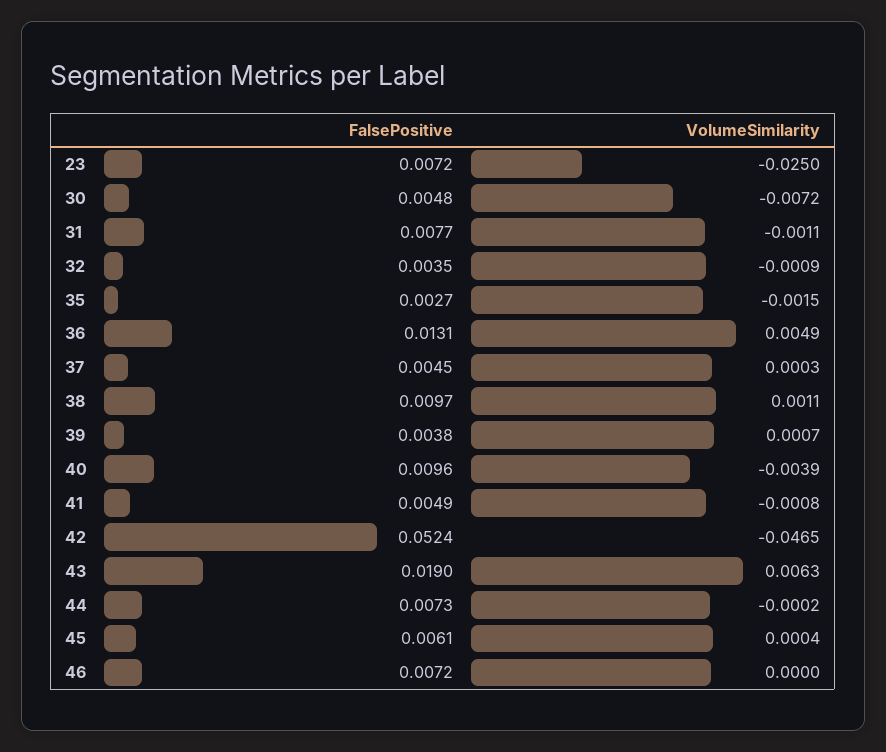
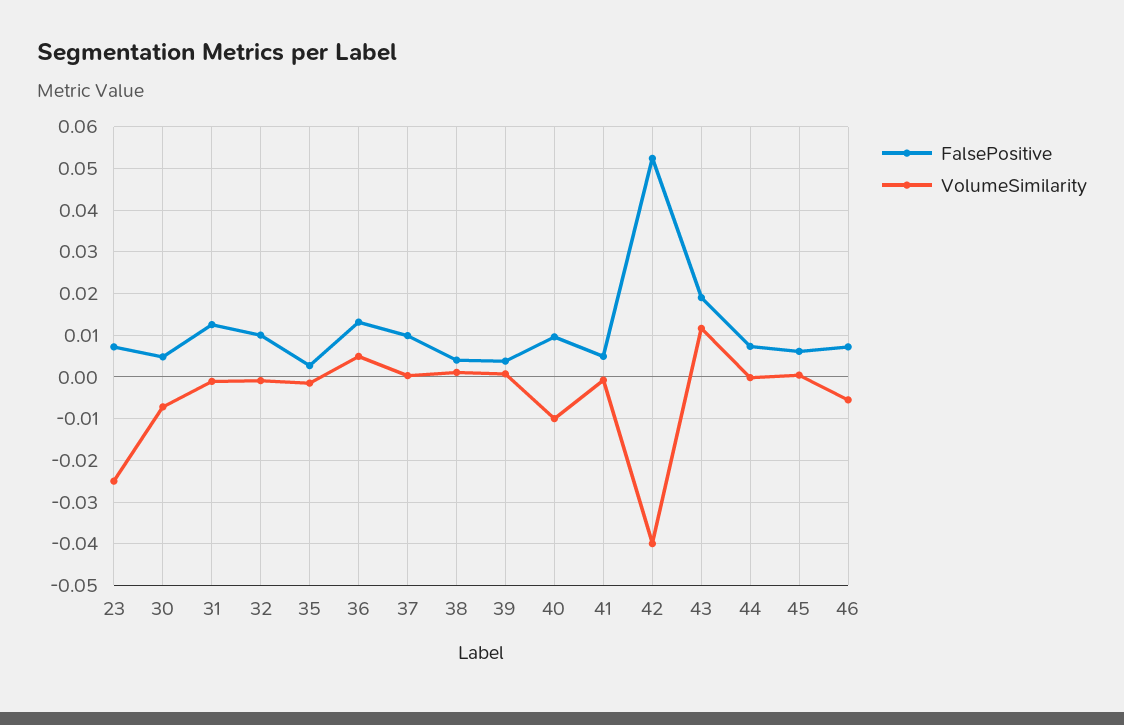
  {
    "FalsePositive": {
      "23": 0.0072,
      "30": 0.0048,
-     "31": 0.0077,
+     "31": 0.012,
-     "32": 0.0035,
+     "32": 0.01,
      "35": 0.0027,
      "36": 0.0131,
-     "37": 0.0045,
+     "37": 0.01,
-     "38": 0.0097,
+     "38": 0.004,
      "39": 0.0038,
      "40": 0.0096,
      "41": 0.0049,
      "42": 0.0524,
      "43": 0.019,
      "44": 0.0073,
      "45": 0.0061,
      "46": 0.0072
    },
    "VolumeSimilarity": {
      "23": -0.025,
      "30": -0.0072,
      "31": -0.0011,
      "32": -0.0009,
      "35": -0.0015,
      "36": 0.0049,
      "37": 0.0003,
      "38": 0.0011,
      "39": 0.0007,
-     "40": -0.0039,
+     "40": -0.01,
      "41": -0.0008,
-     "42": -0.0465,
+     "42": -0.04,
-     "43": 0.0063,
+     "43": 0.012,
      "44": -0.0002,
      "45": 0.0004,
-     "46": 0
+     "46": -0.006
    }
  }

